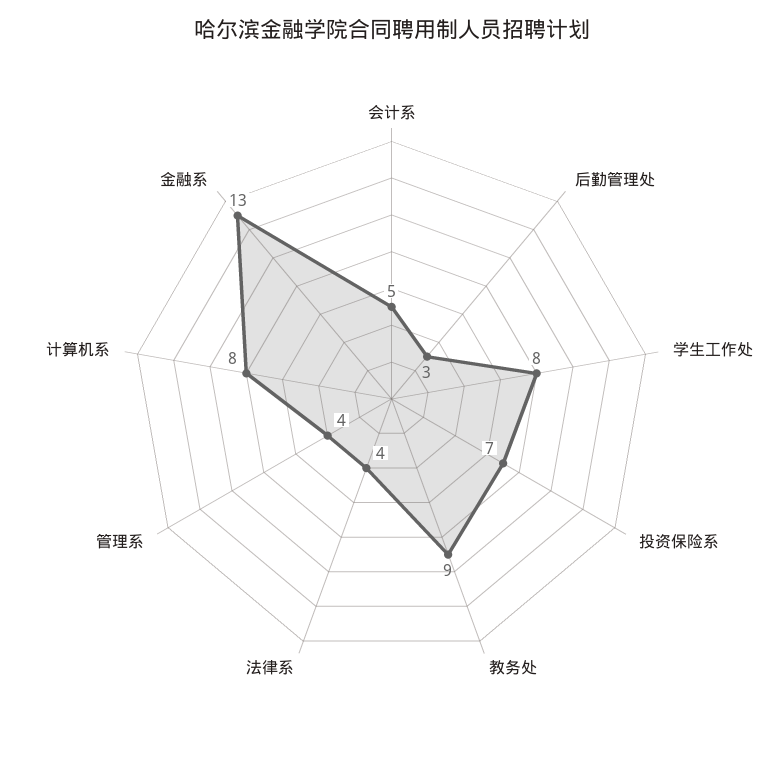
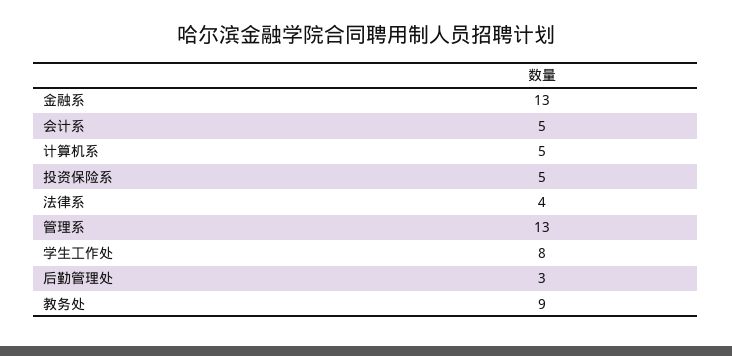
  {
    "会计系": 5,
    "后勤管理处": 3,
    "学生工作处": 8,
-   "投资保险系": 7,
+   "投资保险系": 5,
    "教务处": 9,
    "法律系": 4,
-   "管理系": 4,
+   "管理系": 13,
-   "计算机系": 8,
+   "计算机系": 5,
    "金融系": 13
  }

